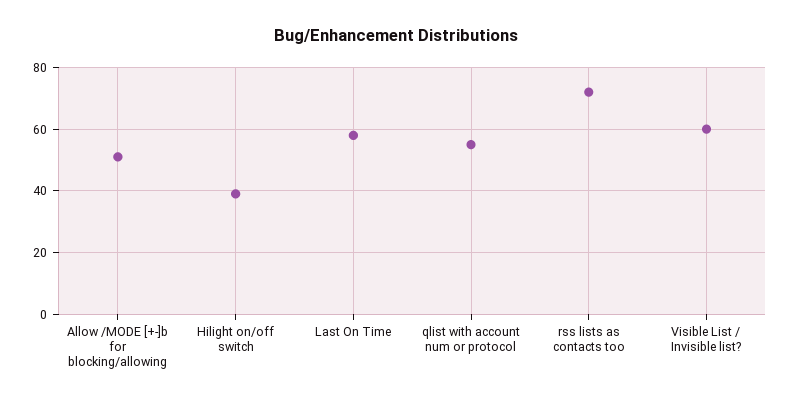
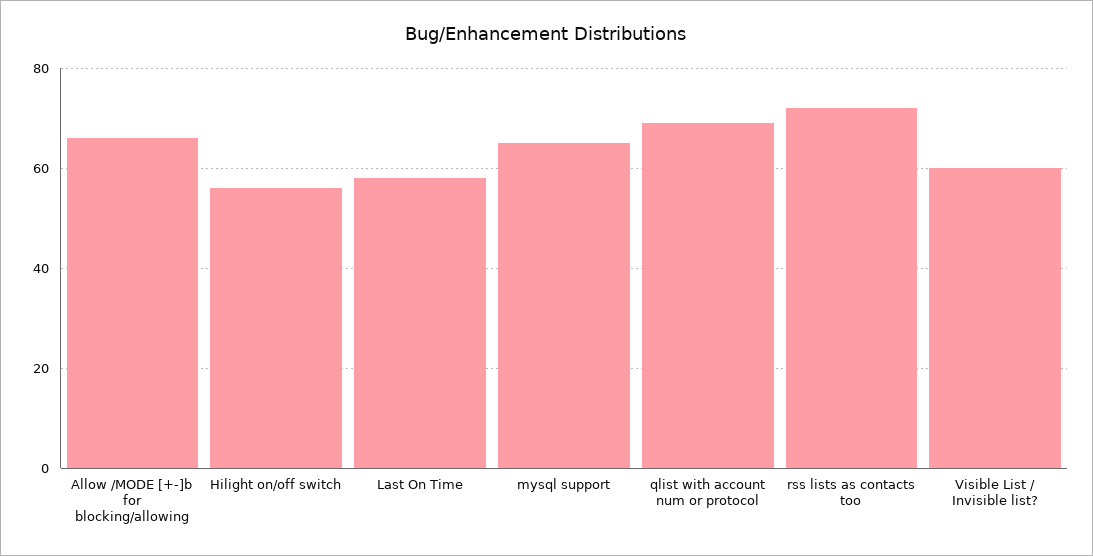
  {
-   "Allow /MODE [+-]b for blocking/allowing": 50,
+   "Allow /MODE [+-]b for blocking/allowing": 65,
-   "Hilight on/off switch": 40,
+   "Hilight on/off switch": 55,
    "Last On Time": 60,
-   "qlist with account num or protocol": 55,
+   "qlist with account num or protocol": 70,
    "rss lists as contacts too": 70,
-   "Visible List / Invisible list?": 60
+   "Visible List / Invisible list?": 60,
+   "mysql support": 65
  }

